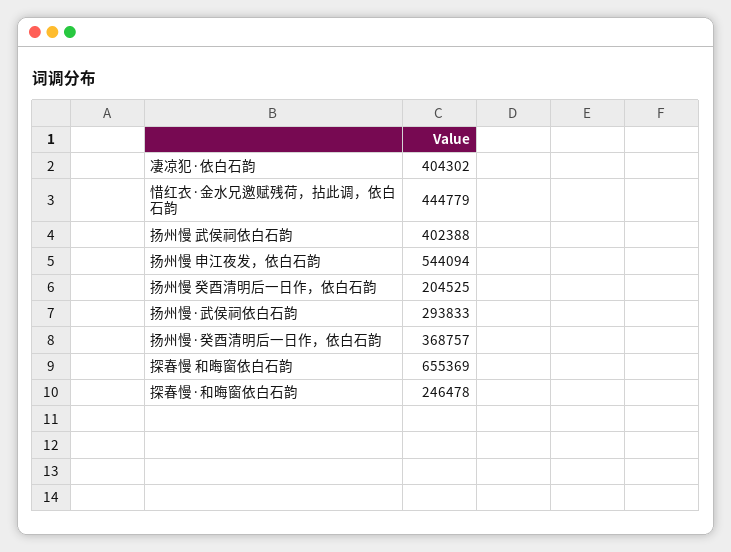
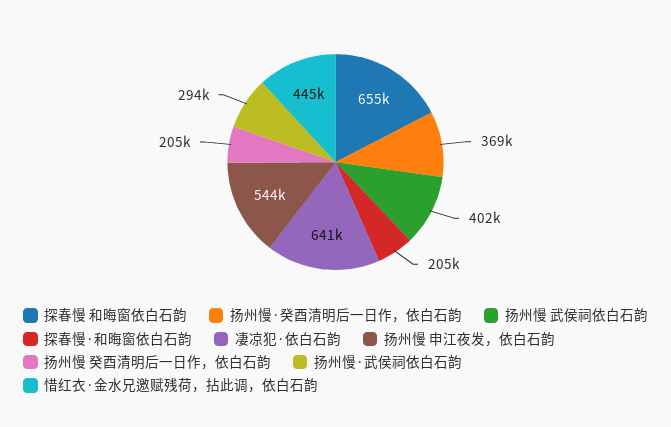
  {
-   "凄凉犯·依白石韵": 404302,
+   "凄凉犯·依白石韵": 641000,
    "惜红衣·金水兄邀赋残荷，拈此调，依白石韵": 444779,
    "扬州慢 武侯祠依白石韵": 402388,
    "扬州慢 申江夜发，依白石韵": 544094,
    "扬州慢 癸酉清明后一日作，依白石韵": 204525,
    "扬州慢·武侯祠依白石韵": 293833,
    "扬州慢·癸酉清明后一日作，依白石韵": 368757,
    "探春慢 和晦窗依白石韵": 655369,
-   "探春慢·和晦窗依白石韵": 246478
+   "探春慢·和晦窗依白石韵": 205000
  }

